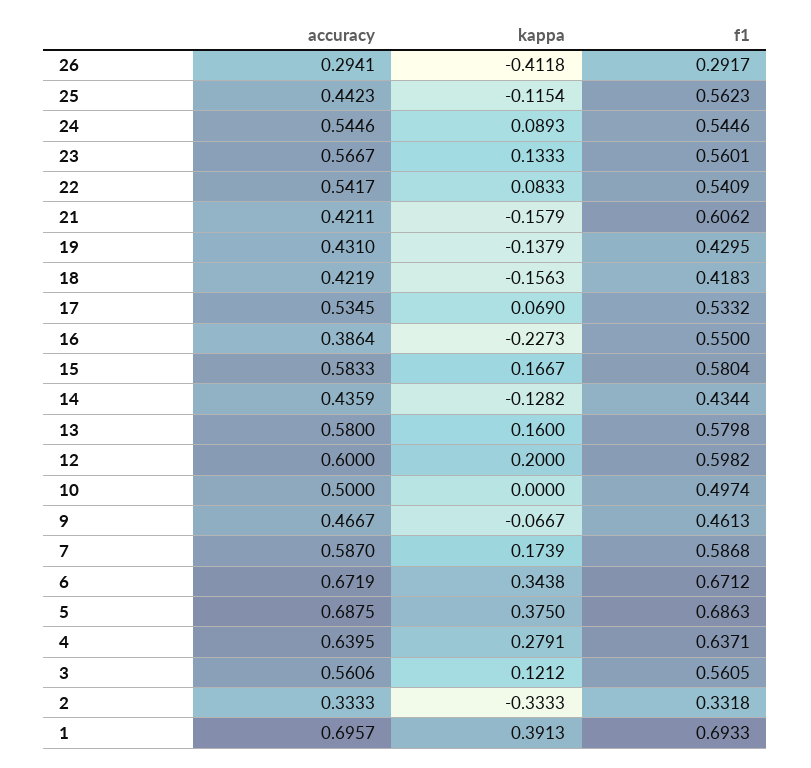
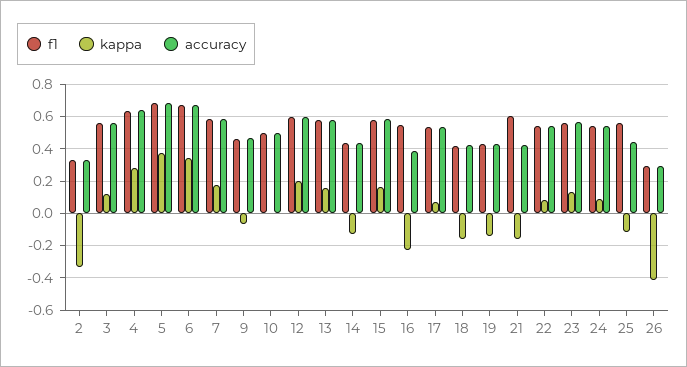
  {
    "accuracy": {
      "26": 0.2941,
      "25": 0.4423,
      "24": 0.5446,
      "23": 0.5667,
      "22": 0.5417,
      "21": 0.4211,
      "19": 0.431,
      "18": 0.4219,
      "17": 0.5345,
      "16": 0.3864,
      "15": 0.5833,
      "14": 0.4359,
      "13": 0.58,
      "12": 0.6,
      "10": 0.5,
      "9": 0.4667,
      "7": 0.587,
      "6": 0.6719,
      "5": 0.6875,
      "4": 0.6395,
      "3": 0.5606,
-     "2": 0.3333,
+     "2": 0.3333
-     "1": 0.6957
    },
    "kappa": {
      "26": -0.4118,
      "25": -0.1154,
      "24": 0.0893,
      "23": 0.1333,
      "22": 0.0833,
      "21": -0.1579,
      "19": -0.1379,
      "18": -0.1563,
      "17": 0.069,
      "16": -0.2273,
      "15": 0.1667,
      "14": -0.1282,
      "13": 0.16,
      "12": 0.2,
      "10": 0,
      "9": -0.0667,
      "7": 0.1739,
      "6": 0.3438,
      "5": 0.375,
      "4": 0.2791,
      "3": 0.1212,
-     "2": -0.3333,
+     "2": -0.3333
-     "1": 0.3913
    },
    "f1": {
      "26": 0.2917,
      "25": 0.5623,
      "24": 0.5446,
      "23": 0.5601,
      "22": 0.5409,
      "21": 0.6062,
      "19": 0.4295,
      "18": 0.4183,
      "17": 0.5332,
      "16": 0.55,
      "15": 0.5804,
      "14": 0.4344,
      "13": 0.5798,
      "12": 0.5982,
      "10": 0.4974,
      "9": 0.4613,
      "7": 0.5868,
      "6": 0.6712,
      "5": 0.6863,
      "4": 0.6371,
      "3": 0.5605,
-     "2": 0.3318,
+     "2": 0.3318
-     "1": 0.6933
    }
  }

